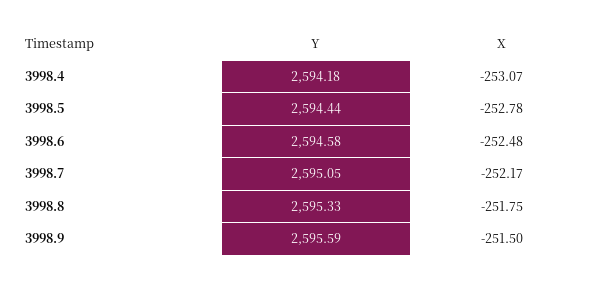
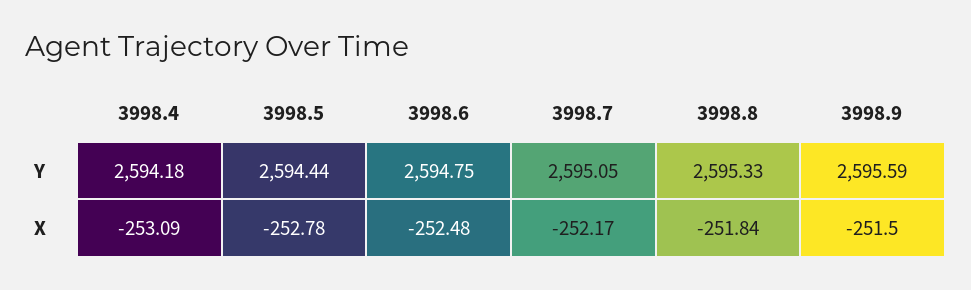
  {
    "Y": {
      "3998.4": 2594.18,
      "3998.5": 2594.44,
-     "3998.6": 2594.58,
+     "3998.6": 2594.75,
      "3998.7": 2595.05,
      "3998.8": 2595.33,
      "3998.9": 2595.59
    },
    "X": {
-     "3998.4": -253.07,
+     "3998.4": -253.09,
      "3998.5": -252.78,
      "3998.6": -252.48,
      "3998.7": -252.17,
-     "3998.8": -251.75,
+     "3998.8": -251.84,
      "3998.9": -251.5
    }
  }

